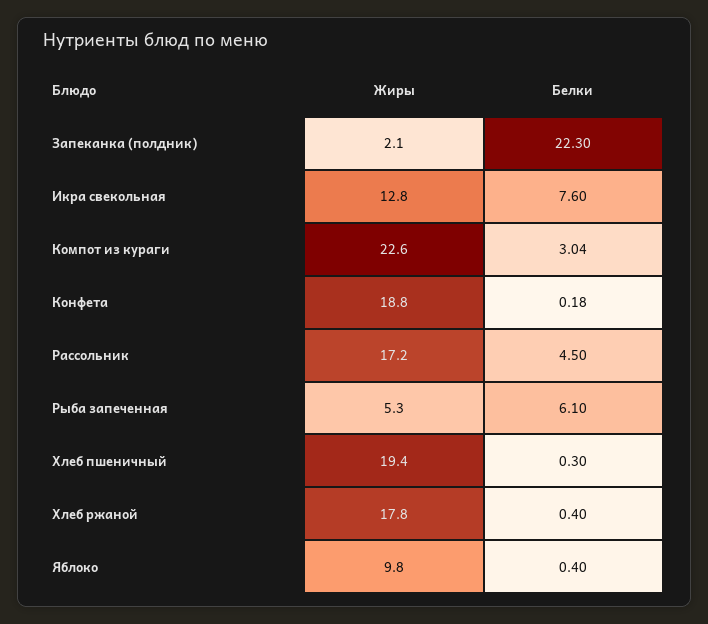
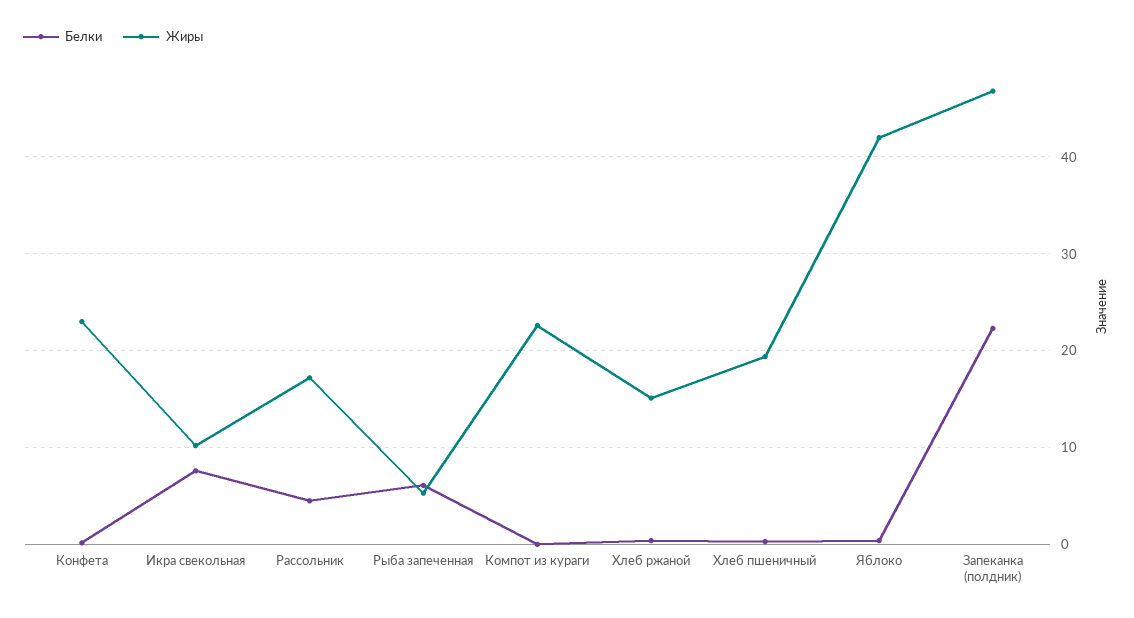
  {
    "Жиры": {
-     "Запеканка (полдник)": 2.1,
+     "Запеканка (полдник)": 47,
-     "Икра свекольная": 12.8,
+     "Икра свекольная": 10,
      "Компот из кураги": 22.6,
-     "Конфета": 18.8,
+     "Конфета": 23,
      "Рассольник": 17.2,
      "Рыба запеченная": 5.3,
      "Хлеб пшеничный": 19.4,
-     "Хлеб ржаной": 17.8,
+     "Хлеб ржаной": 15,
-     "Яблоко": 9.8
+     "Яблоко": 42
    },
    "Белки": {
      "Запеканка (полдник)": 22.3,
      "Икра свекольная": 7.6,
-     "Компот из кураги": 3.04,
+     "Компот из кураги": 0,
      "Конфета": 0.18,
      "Рассольник": 4.5,
      "Рыба запеченная": 6.1,
      "Хлеб пшеничный": 0.3,
      "Хлеб ржаной": 0.4,
      "Яблоко": 0.4
    }
  }

